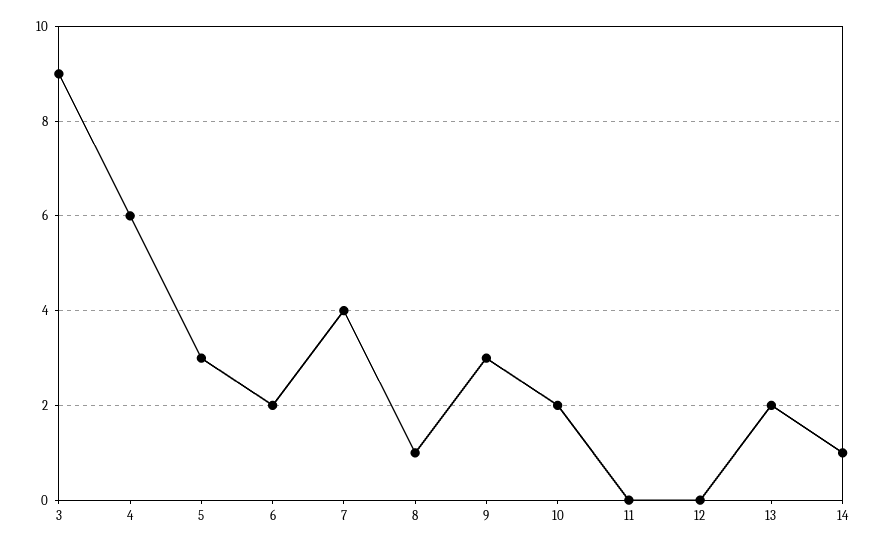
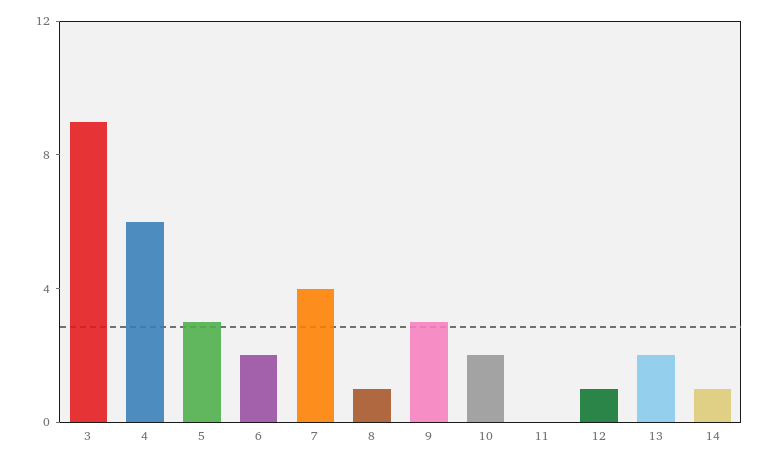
  {
    "3": 9,
    "4": 6,
    "5": 3,
    "6": 2,
    "7": 4,
    "8": 1,
    "9": 3,
    "10": 2,
    "11": 0,
-   "12": 0,
+   "12": 1,
    "13": 2,
    "14": 1
  }

